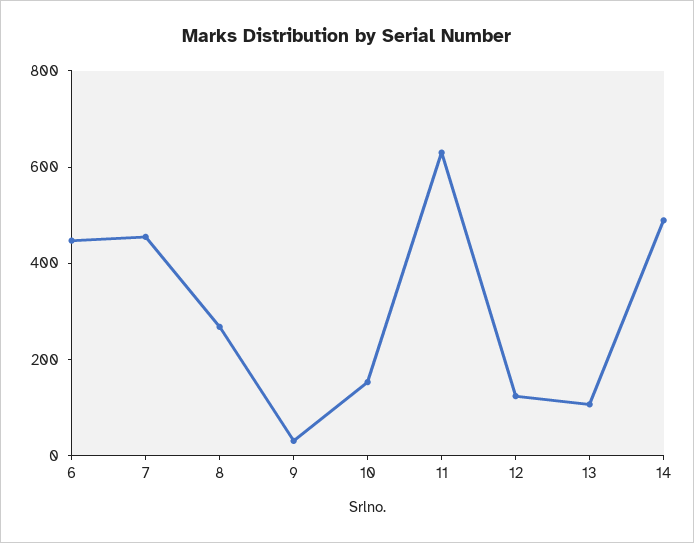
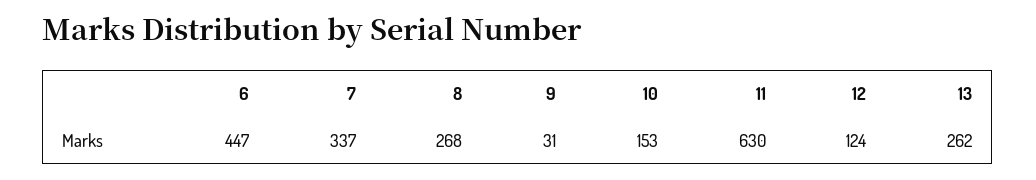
  {
    "6": 447,
-   "7": 450,
+   "7": 337,
    "8": 268,
    "9": 31,
    "10": 153,
    "11": 630,
    "12": 124,
-   "13": 100,
+   "13": 262
-   "14": 500
  }

